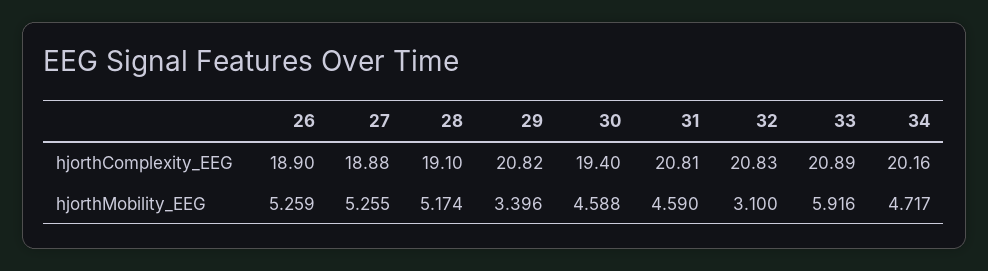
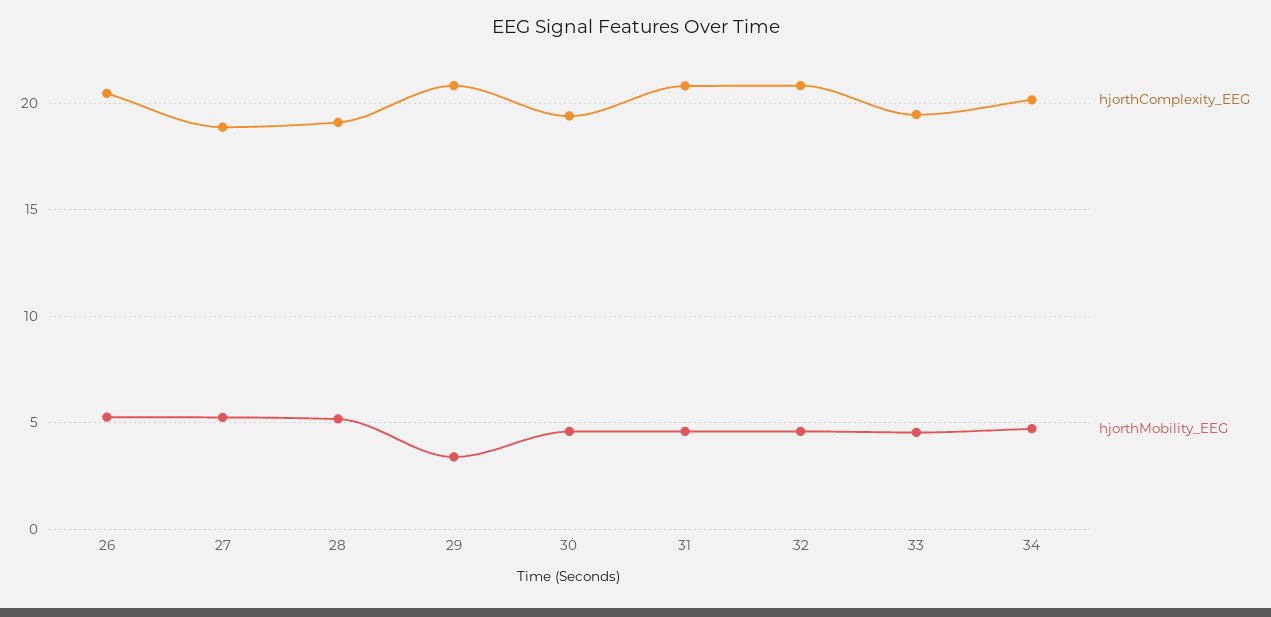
  {
    "hjorthComplexity_EEG": {
-     "26": 18.9,
+     "26": 20.5,
      "27": 18.88,
      "28": 19.1,
      "29": 20.82,
      "30": 19.4,
      "31": 20.81,
      "32": 20.83,
-     "33": 20.89,
+     "33": 19.5,
      "34": 20.16
    },
    "hjorthMobility_EEG": {
      "26": 5.259,
      "27": 5.255,
      "28": 5.174,
      "29": 3.396,
      "30": 4.588,
      "31": 4.59,
-     "32": 3.1,
+     "32": 4.5,
-     "33": 5.916,
+     "33": 4.5,
      "34": 4.717
    }
  }

